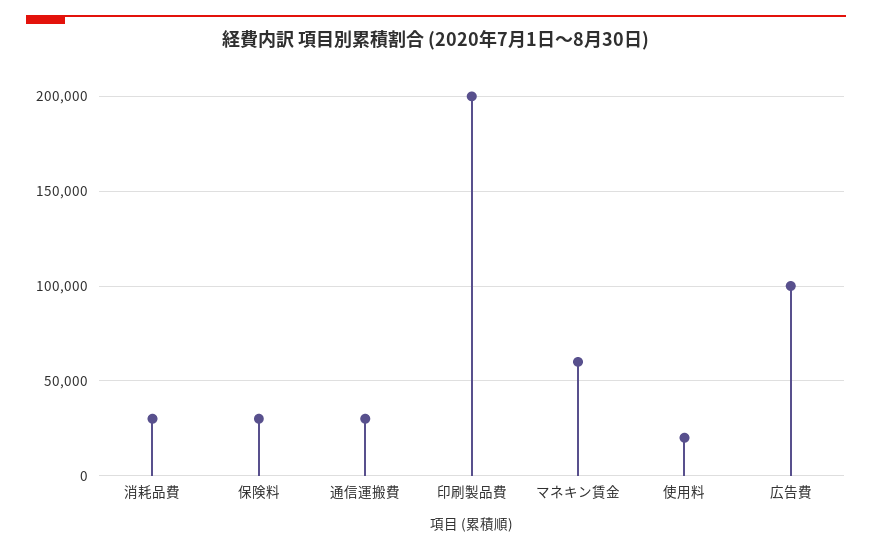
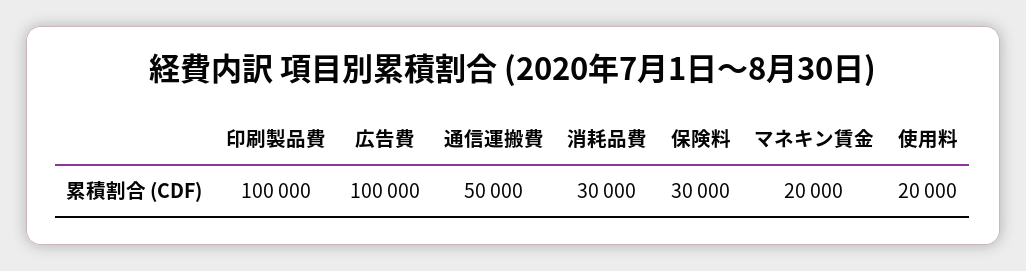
  {
    "消耗品費": 30000,
    "保険料": 30000,
-   "通信運搬費": 30000,
+   "通信運搬費": 50000,
-   "印刷製品費": 200000,
+   "印刷製品費": 100000,
-   "マネキン賃金": 60000,
+   "マネキン賃金": 20000,
    "使用料": 20000,
    "広告費": 100000
  }

